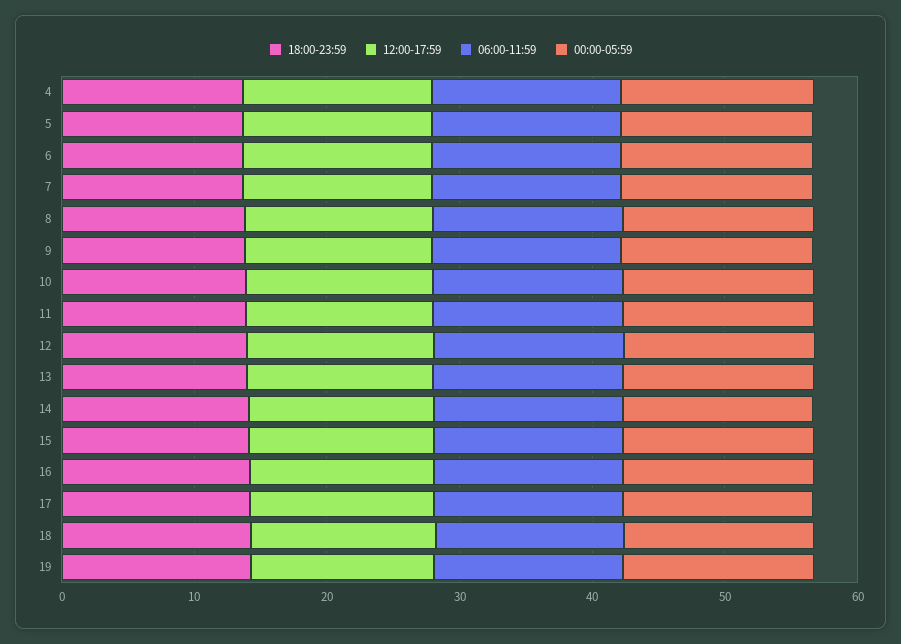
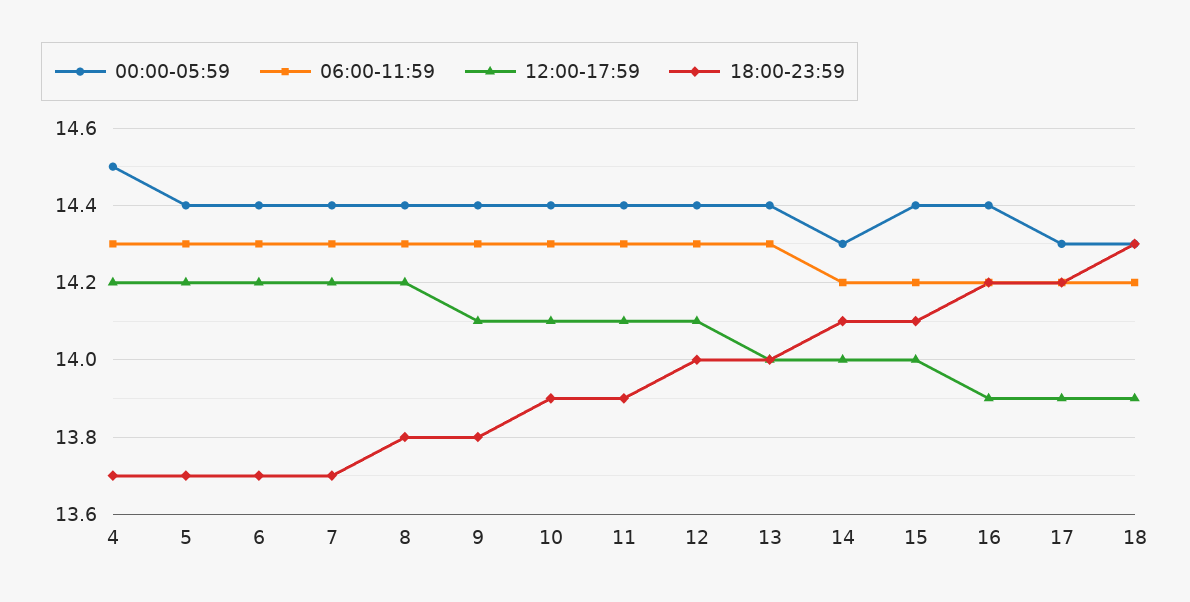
  {
    "18:00-23:59": {
      "4": 13.7,
      "5": 13.7,
      "6": 13.7,
      "7": 13.7,
      "8": 13.8,
      "9": 13.8,
      "10": 13.9,
      "11": 13.9,
      "12": 14,
      "13": 14,
      "14": 14.1,
      "15": 14.1,
      "16": 14.2,
      "17": 14.2,
-     "18": 14.3,
+     "18": 14.3
-     "19": 14
    },
    "12:00-17:59": {
      "4": 14.2,
      "5": 14.2,
      "6": 14.2,
      "7": 14.2,
      "8": 14.2,
      "9": 14.1,
      "10": 14.1,
      "11": 14.1,
      "12": 14.1,
      "13": 14,
      "14": 14,
      "15": 14,
      "16": 13.9,
      "17": 13.9,
-     "18": 13.9,
+     "18": 13.9
-     "19": 14
    },
    "06:00-11:59": {
      "4": 14.3,
      "5": 14.3,
      "6": 14.3,
      "7": 14.3,
      "8": 14.3,
      "9": 14.3,
      "10": 14.3,
      "11": 14.3,
      "12": 14.3,
      "13": 14.3,
      "14": 14.2,
      "15": 14.2,
      "16": 14.2,
      "17": 14.2,
-     "18": 14.2,
+     "18": 14.2
-     "19": 14
    },
    "00:00-05:59": {
      "4": 14.5,
      "5": 14.4,
      "6": 14.4,
      "7": 14.4,
      "8": 14.4,
      "9": 14.4,
      "10": 14.4,
      "11": 14.4,
      "12": 14.4,
      "13": 14.4,
      "14": 14.3,
      "15": 14.4,
      "16": 14.4,
      "17": 14.3,
-     "18": 14.3,
+     "18": 14.3
-     "19": 14
    }
  }

